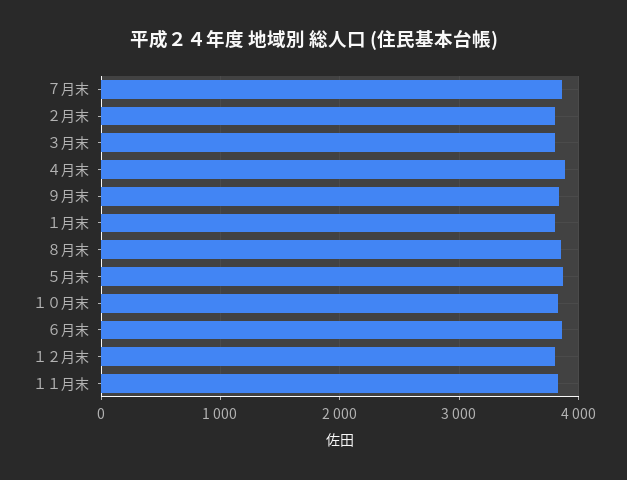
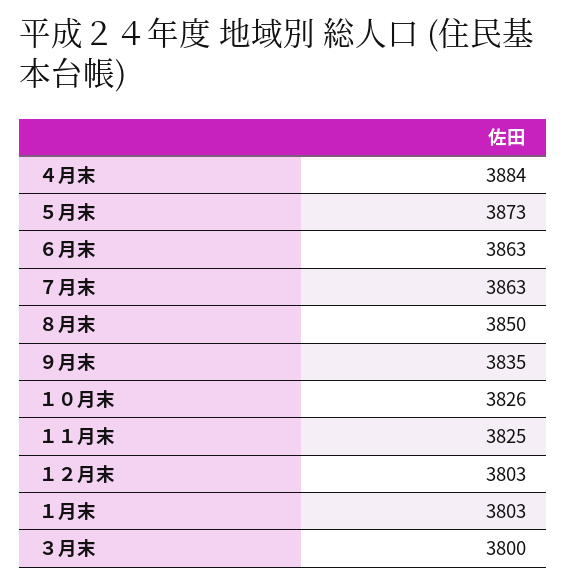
  {
    "７月末": 3863,
-   "２月末": 3800,
    "３月末": 3800,
    "４月末": 3884,
    "９月末": 3835,
    "１月末": 3803,
    "８月末": 3850,
    "５月末": 3873,
    "１０月末": 3826,
    "６月末": 3863,
    "１２月末": 3803,
    "１１月末": 3825
  }

